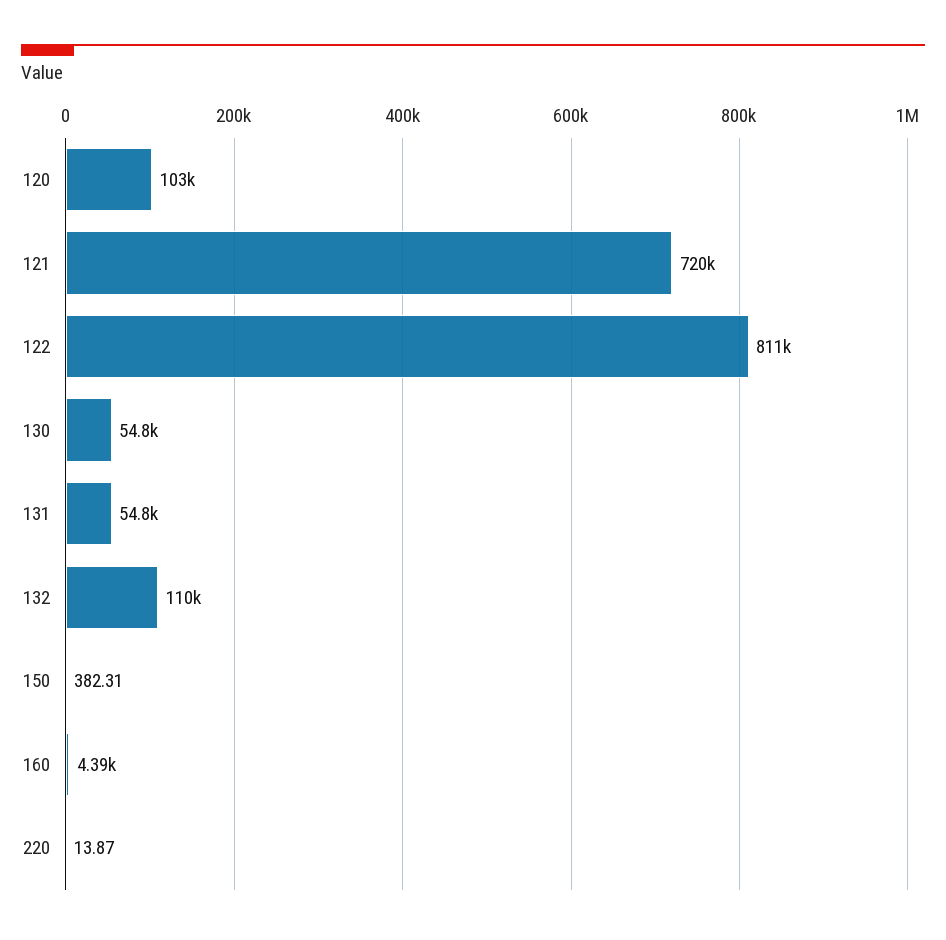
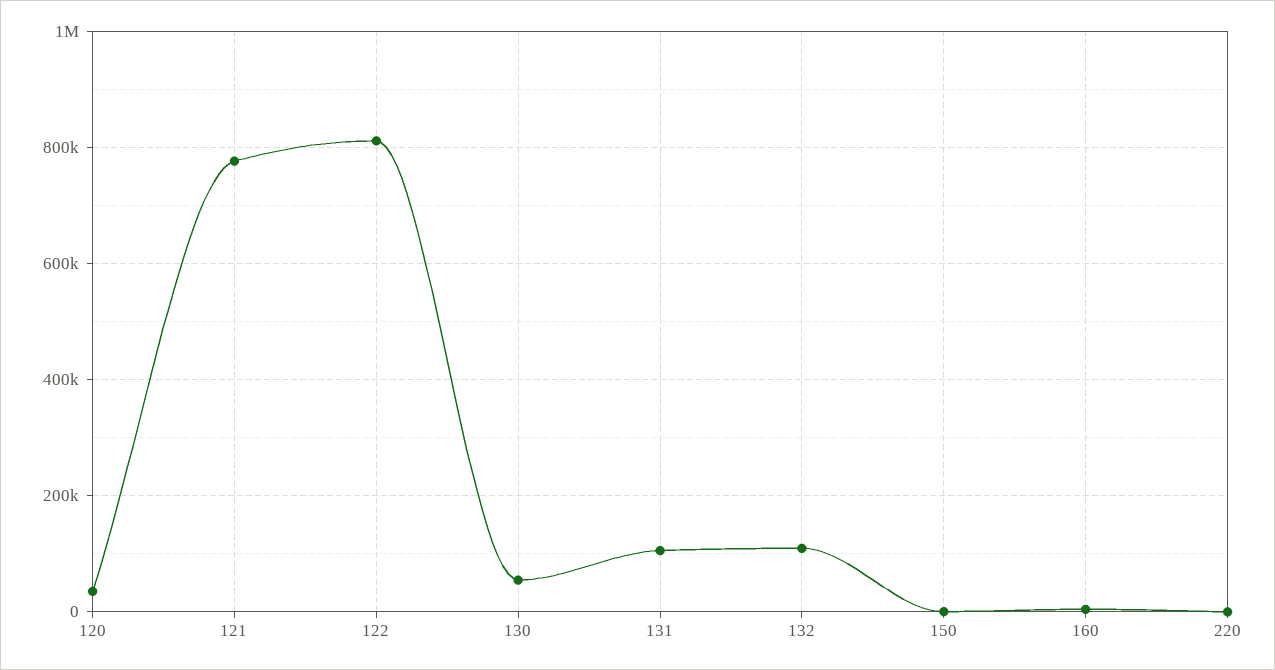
  {
-   "120": 103000,
+   "120": 40000,
-   "121": 720000,
+   "121": 780000,
    "122": 811000,
    "130": 54800,
-   "131": 54800,
+   "131": 100000,
    "132": 110000,
    "150": 382.31,
    "160": 4390,
    "220": 13.87
  }

